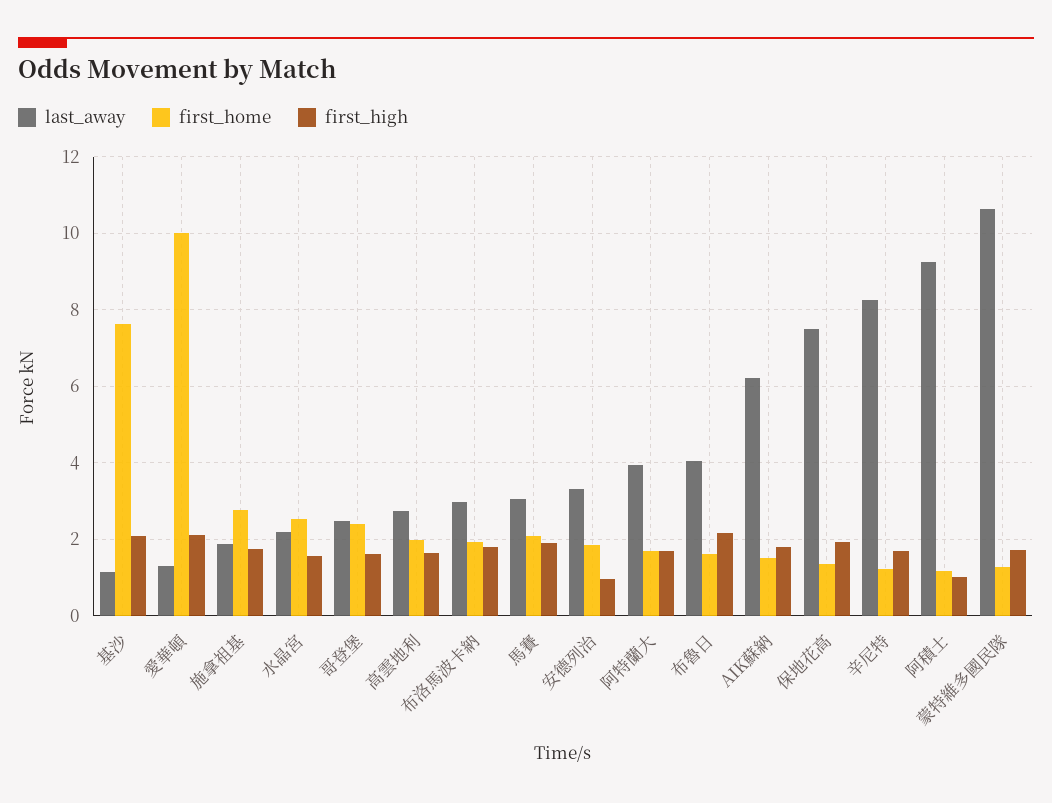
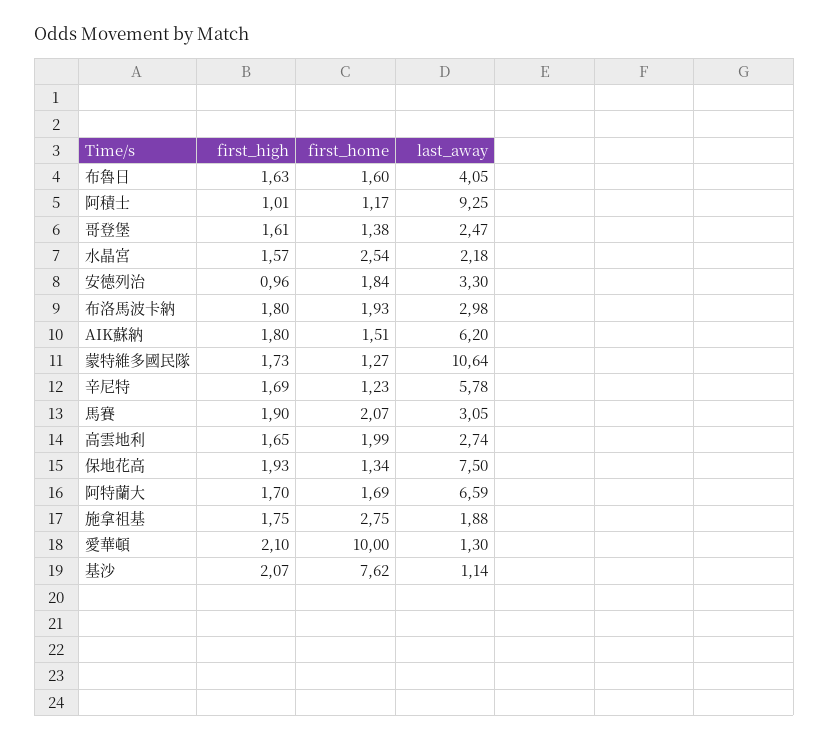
  {
    "last_away": {
      "基沙": 1.14,
      "愛華頓": 1.3,
      "施拿祖基": 1.88,
      "水晶宮": 2.18,
      "哥登堡": 2.47,
      "高雲地利": 2.74,
      "布洛馬波卡納": 2.98,
      "馬賽": 3.05,
      "安德列治": 3.3,
-     "阿特蘭大": 4,
+     "阿特蘭大": 6.59,
      "布魯日": 4.05,
      "AIK蘇納": 6.2,
      "保地花高": 7.5,
-     "辛尼特": 8.2,
+     "辛尼特": 5.78,
      "阿積士": 9.25,
      "蒙特維多國民隊": 10.64
    },
    "first_home": {
      "基沙": 7.62,
      "愛華頓": 10,
      "施拿祖基": 2.75,
      "水晶宮": 2.54,
-     "哥登堡": 2.4,
+     "哥登堡": 1.38,
      "高雲地利": 1.99,
      "布洛馬波卡納": 1.93,
      "馬賽": 2.07,
      "安德列治": 1.84,
      "阿特蘭大": 1.69,
      "布魯日": 1.6,
      "AIK蘇納": 1.51,
      "保地花高": 1.34,
      "辛尼特": 1.23,
      "阿積士": 1.17,
      "蒙特維多國民隊": 1.27
    },
    "first_high": {
      "基沙": 2.07,
      "愛華頓": 2.1,
      "施拿祖基": 1.75,
      "水晶宮": 1.57,
      "哥登堡": 1.61,
      "高雲地利": 1.65,
      "布洛馬波卡納": 1.8,
      "馬賽": 1.9,
      "安德列治": 0.96,
      "阿特蘭大": 1.7,
-     "布魯日": 2.2,
+     "布魯日": 1.63,
      "AIK蘇納": 1.8,
      "保地花高": 1.93,
      "辛尼特": 1.69,
      "阿積士": 1.01,
      "蒙特維多國民隊": 1.73
    }
  }

